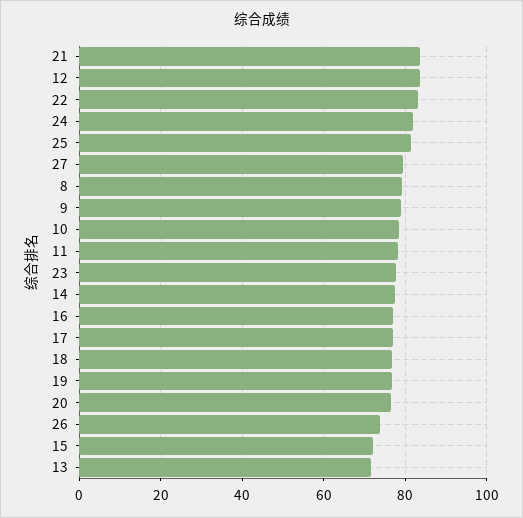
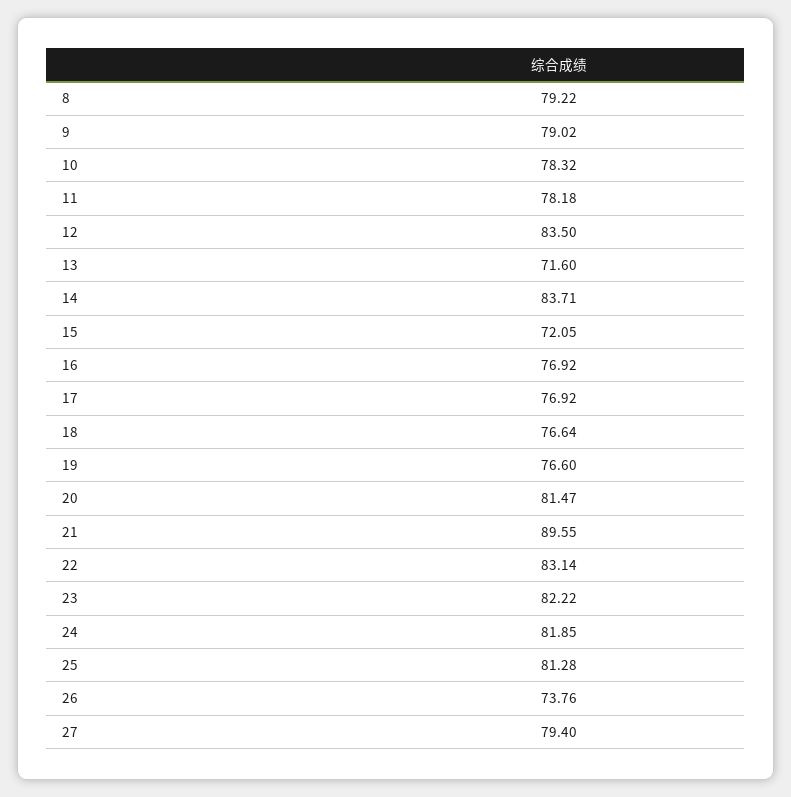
  {
-   "21": 84,
+   "21": 89.55,
    "12": 83.5,
    "22": 83.14,
    "24": 81.85,
    "25": 81.28,
    "27": 79.4,
    "8": 79.22,
    "9": 79.02,
    "10": 78.32,
    "11": 78.18,
-   "23": 78,
+   "23": 82.22,
-   "14": 78,
+   "14": 83.71,
    "16": 76.92,
    "17": 76.92,
    "18": 76.64,
    "19": 76.6,
-   "20": 76,
+   "20": 81.47,
    "26": 73.76,
    "15": 72.05,
    "13": 71.6
  }

